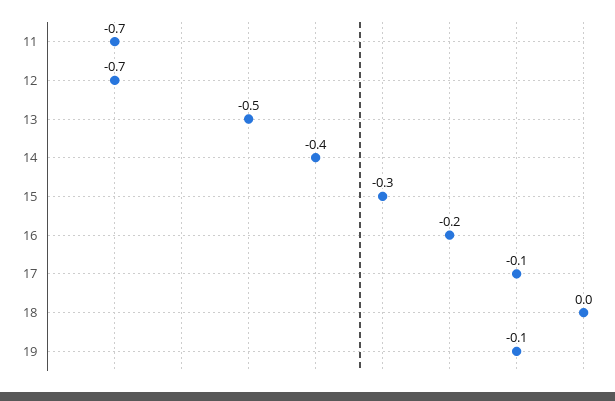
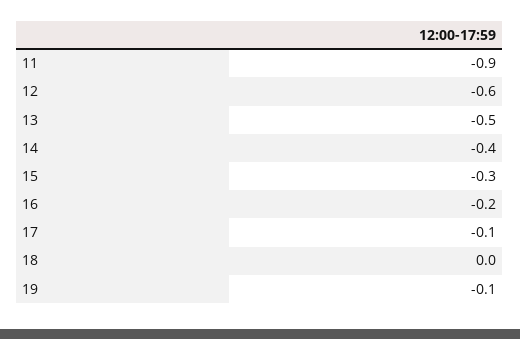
  {
-   "11": -0.7,
+   "11": -0.9,
-   "12": -0.7,
+   "12": -0.6,
    "13": -0.5,
    "14": -0.4,
    "15": -0.3,
    "16": -0.2,
    "17": -0.1,
    "18": 0,
    "19": -0.1
  }

